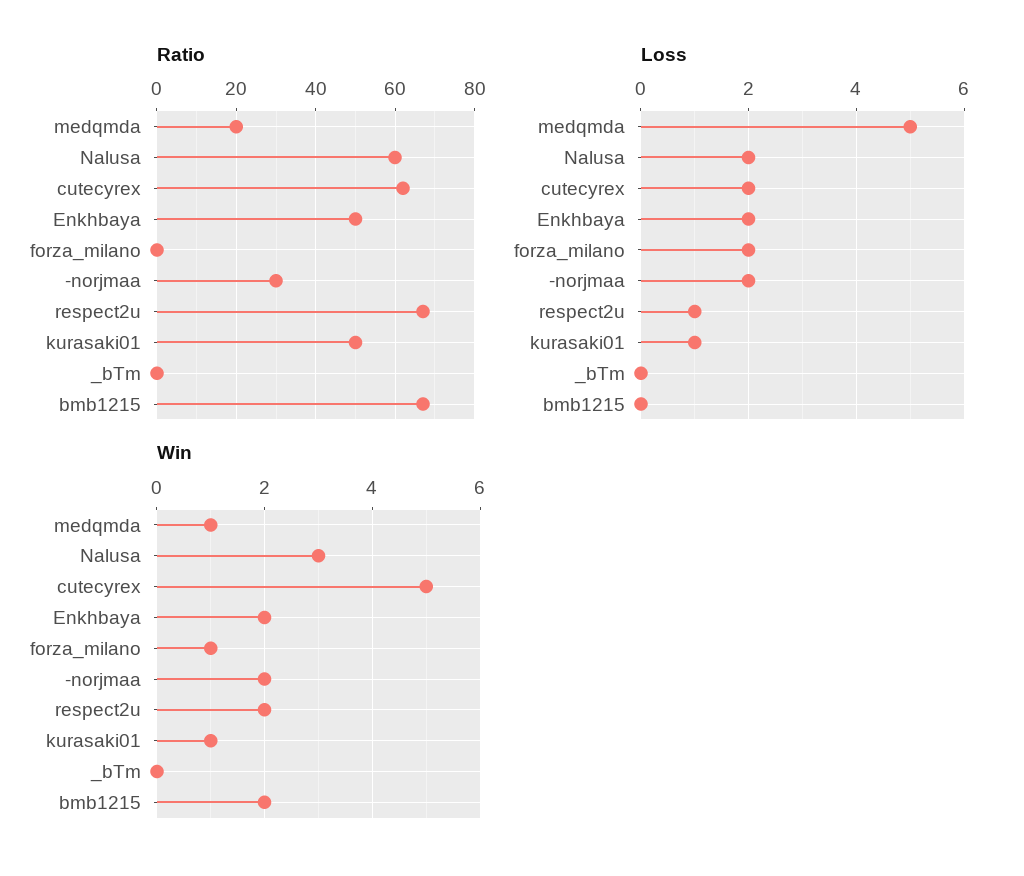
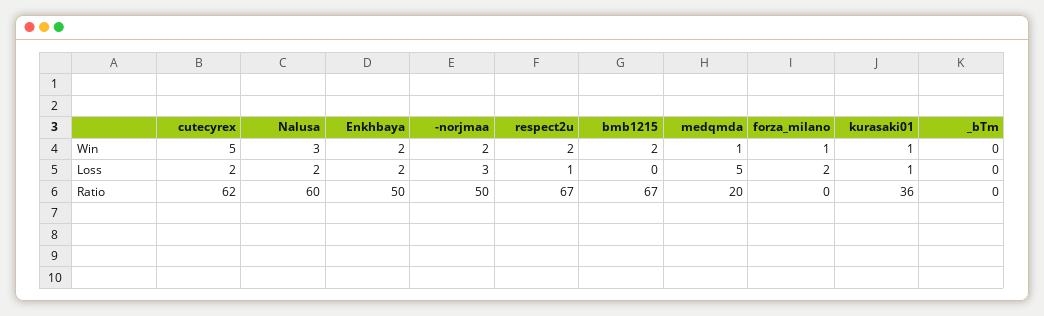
  {
    "Ratio": {
      "medqmda": 20,
      "Nalusa": 60,
      "cutecyrex": 62,
      "Enkhbaya": 50,
      "forza_milano": 0,
-     "-norjmaa": 30,
+     "-norjmaa": 50,
      "respect2u": 67,
-     "kurasaki01": 50,
+     "kurasaki01": 36,
      "_bTm": 0,
      "bmb1215": 67
    },
    "Loss": {
      "medqmda": 5,
      "Nalusa": 2,
      "cutecyrex": 2,
      "Enkhbaya": 2,
      "forza_milano": 2,
-     "-norjmaa": 2,
+     "-norjmaa": 3,
      "respect2u": 1,
      "kurasaki01": 1,
      "_bTm": 0,
      "bmb1215": 0
    },
    "Win": {
      "medqmda": 1,
      "Nalusa": 3,
      "cutecyrex": 5,
      "Enkhbaya": 2,
      "forza_milano": 1,
      "-norjmaa": 2,
      "respect2u": 2,
      "kurasaki01": 1,
      "_bTm": 0,
      "bmb1215": 2
    }
  }

